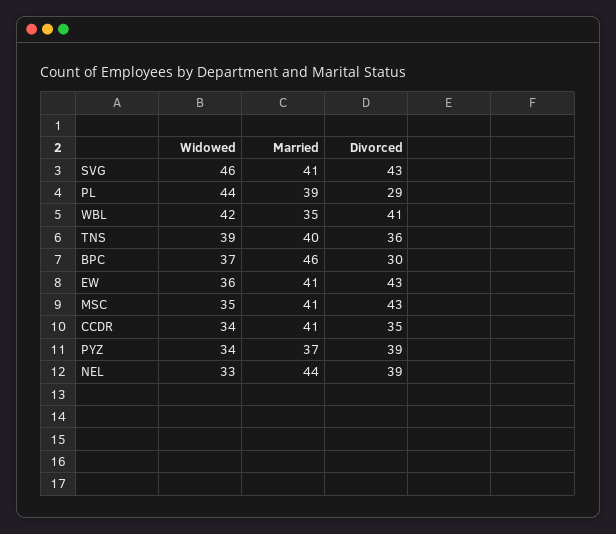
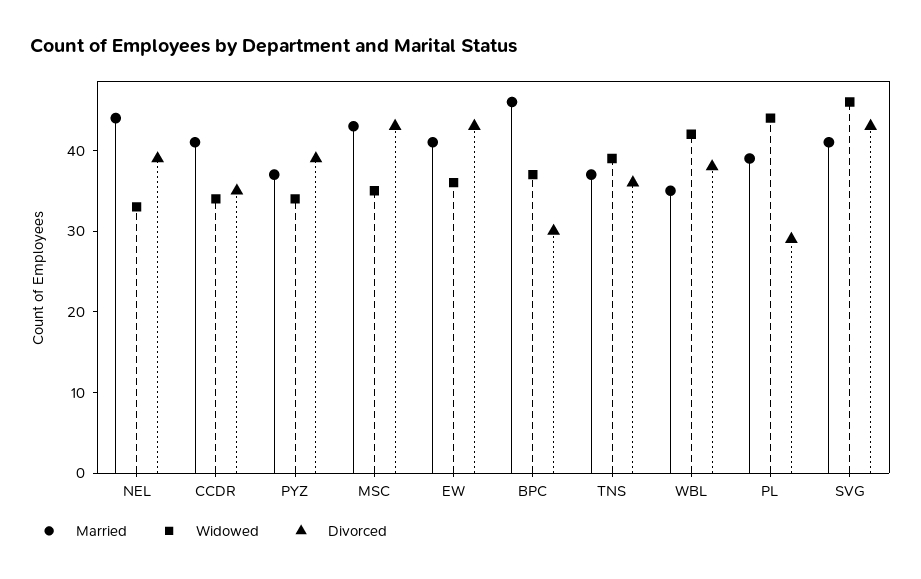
  {
    "Widowed": {
      "SVG": 46,
      "PL": 44,
      "WBL": 42,
      "TNS": 39,
      "BPC": 37,
      "EW": 36,
      "MSC": 35,
      "CCDR": 34,
      "PYZ": 34,
      "NEL": 33
    },
    "Married": {
      "SVG": 41,
      "PL": 39,
      "WBL": 35,
-     "TNS": 40,
+     "TNS": 37,
      "BPC": 46,
      "EW": 41,
-     "MSC": 41,
+     "MSC": 43,
      "CCDR": 41,
      "PYZ": 37,
      "NEL": 44
    },
    "Divorced": {
      "SVG": 43,
      "PL": 29,
-     "WBL": 41,
+     "WBL": 38,
      "TNS": 36,
      "BPC": 30,
      "EW": 43,
      "MSC": 43,
      "CCDR": 35,
      "PYZ": 39,
      "NEL": 39
    }
  }

